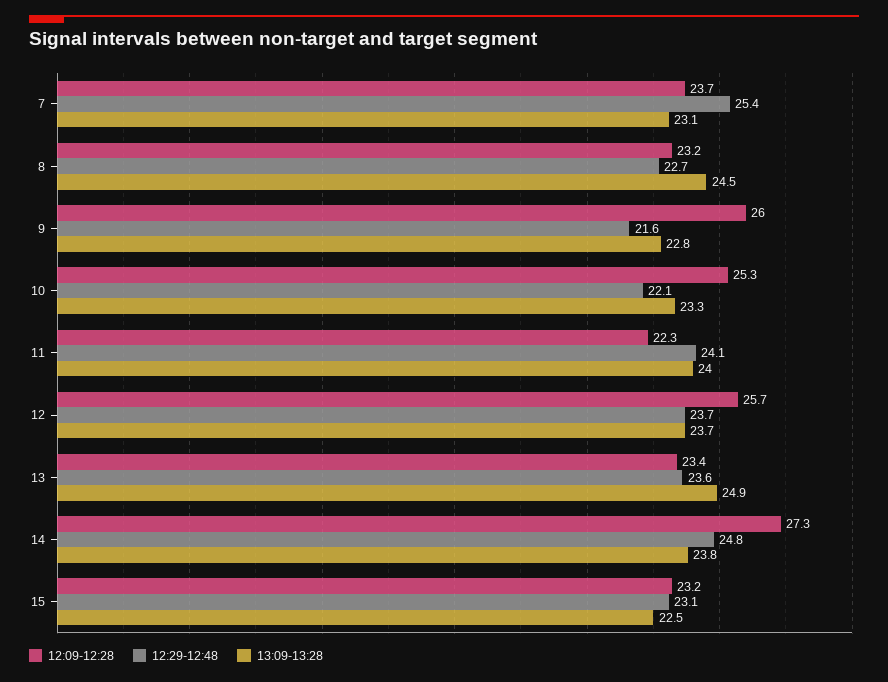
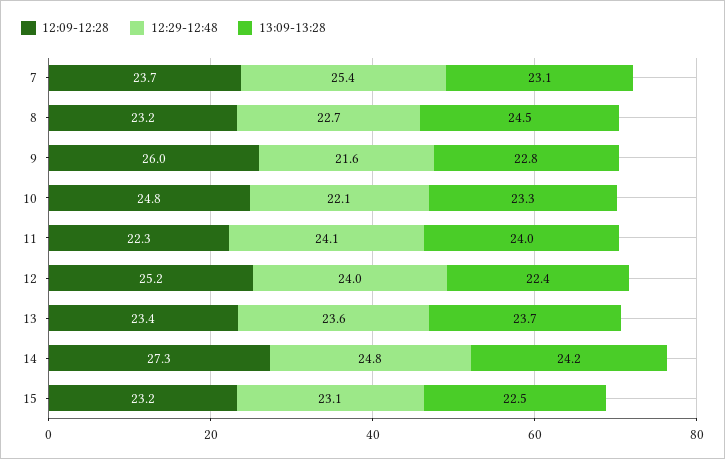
  {
    "12:09-12:28": {
      "7": 23.7,
      "8": 23.2,
      "9": 26,
-     "10": 25.3,
+     "10": 24.8,
      "11": 22.3,
-     "12": 25.7,
+     "12": 25.2,
      "13": 23.4,
      "14": 27.3,
      "15": 23.2
    },
    "12:29-12:48": {
      "7": 25.4,
      "8": 22.7,
      "9": 21.6,
      "10": 22.1,
      "11": 24.1,
-     "12": 23.7,
+     "12": 24,
      "13": 23.6,
      "14": 24.8,
      "15": 23.1
    },
    "13:09-13:28": {
      "7": 23.1,
      "8": 24.5,
      "9": 22.8,
      "10": 23.3,
      "11": 24,
-     "12": 23.7,
+     "12": 22.4,
-     "13": 24.9,
+     "13": 23.7,
-     "14": 23.8,
+     "14": 24.2,
      "15": 22.5
    }
  }

